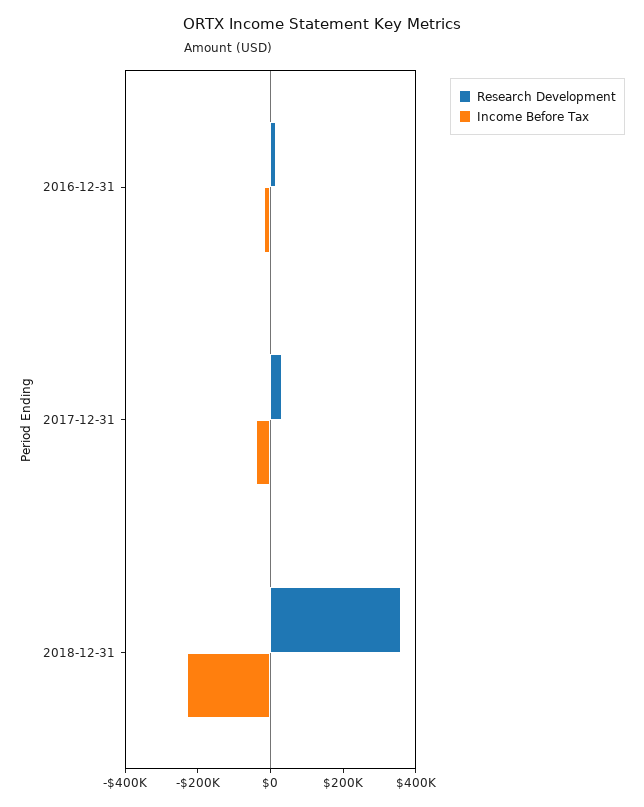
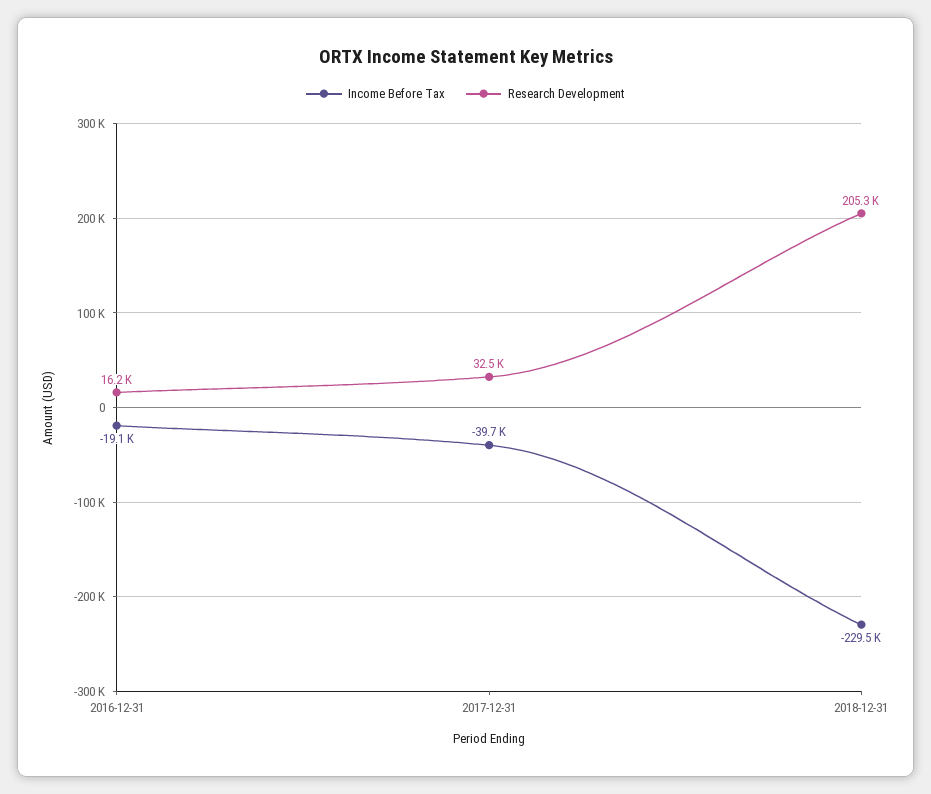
  {
    "Research Development": {
      "2016-12-31": 16200,
      "2017-12-31": 32500,
-     "2018-12-31": 350000
+     "2018-12-31": 205300
    },
    "Income Before Tax": {
      "2016-12-31": -19100,
      "2017-12-31": -39700,
      "2018-12-31": -229500
    }
  }

